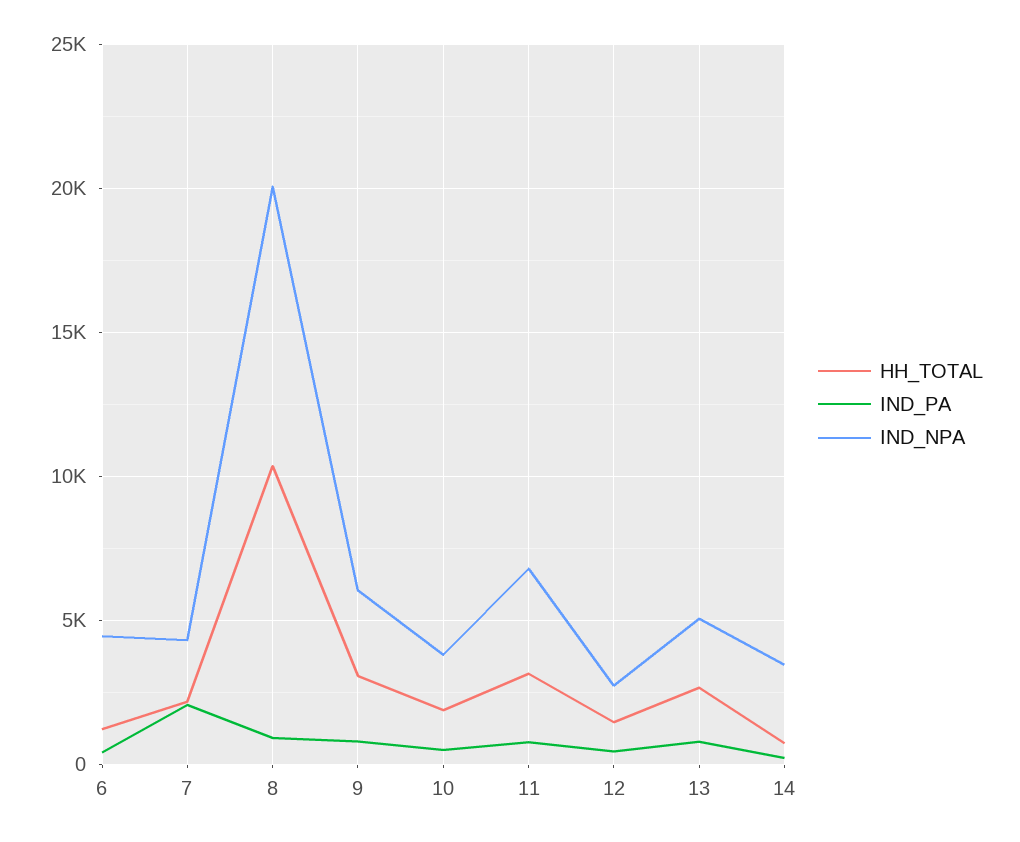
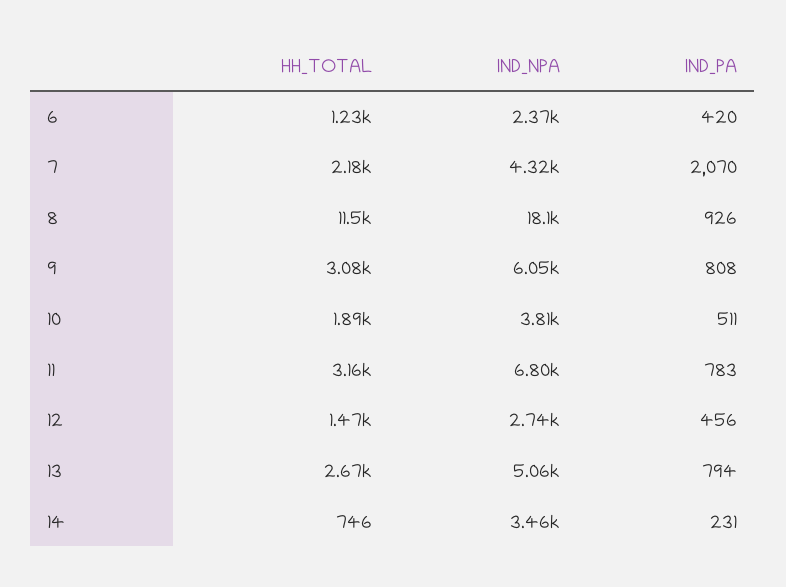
  {
    "HH_TOTAL": {
      "6": 1230,
      "7": 2180,
-     "8": 10500,
+     "8": 11500,
      "9": 3080,
      "10": 1890,
      "11": 3160,
      "12": 1470,
      "13": 2670,
      "14": 746
    },
    "IND_PA": {
      "6": 420,
      "7": 2070,
      "8": 926,
      "9": 808,
      "10": 511,
      "11": 783,
      "12": 456,
      "13": 794,
      "14": 231
    },
    "IND_NPA": {
-     "6": 4500,
+     "6": 2370,
      "7": 4320,
-     "8": 20000,
+     "8": 18100,
      "9": 6050,
      "10": 3810,
      "11": 6800,
      "12": 2740,
      "13": 5060,
      "14": 3460
    }
  }

